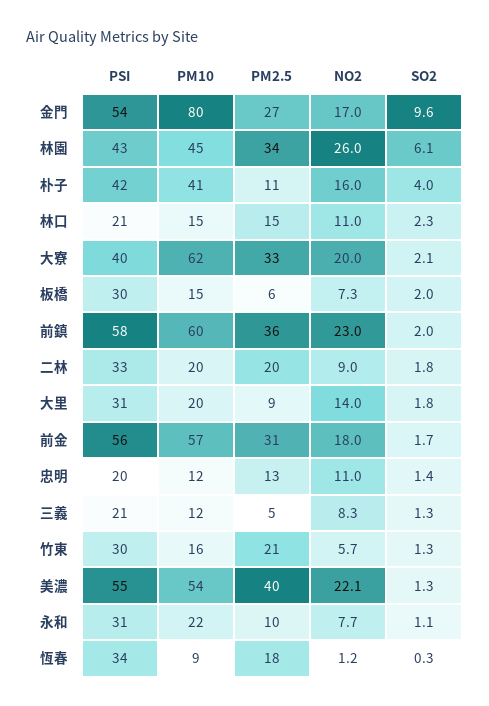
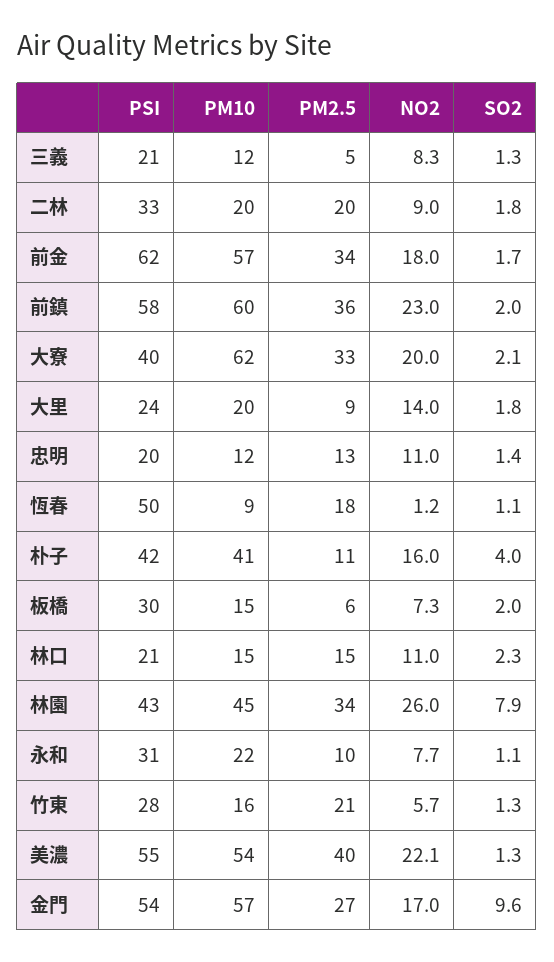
  {
    "PSI": {
      "金門": 54,
      "林園": 43,
      "朴子": 42,
      "林口": 21,
      "大寮": 40,
      "板橋": 30,
      "前鎮": 58,
      "二林": 33,
-     "大里": 31,
+     "大里": 24,
-     "前金": 56,
+     "前金": 62,
      "忠明": 20,
      "三義": 21,
-     "竹東": 30,
+     "竹東": 28,
      "美濃": 55,
      "永和": 31,
-     "恆春": 34
+     "恆春": 50
    },
    "PM10": {
-     "金門": 80,
+     "金門": 57,
      "林園": 45,
      "朴子": 41,
      "林口": 15,
      "大寮": 62,
      "板橋": 15,
      "前鎮": 60,
      "二林": 20,
      "大里": 20,
      "前金": 57,
      "忠明": 12,
      "三義": 12,
      "竹東": 16,
      "美濃": 54,
      "永和": 22,
      "恆春": 9
    },
    "PM2.5": {
      "金門": 27,
      "林園": 34,
      "朴子": 11,
      "林口": 15,
      "大寮": 33,
      "板橋": 6,
      "前鎮": 36,
      "二林": 20,
      "大里": 9,
-     "前金": 31,
+     "前金": 34,
      "忠明": 13,
      "三義": 5,
      "竹東": 21,
      "美濃": 40,
      "永和": 10,
      "恆春": 18
    },
    "NO2": {
      "金門": 17,
      "林園": 26,
      "朴子": 16,
      "林口": 11,
      "大寮": 20,
      "板橋": 7.3,
      "前鎮": 23,
      "二林": 9,
      "大里": 14,
      "前金": 18,
      "忠明": 11,
      "三義": 8.3,
      "竹東": 5.7,
      "美濃": 22.1,
      "永和": 7.7,
      "恆春": 1.2
    },
    "SO2": {
      "金門": 9.6,
-     "林園": 6.1,
+     "林園": 7.9,
      "朴子": 4,
      "林口": 2.3,
      "大寮": 2.1,
      "板橋": 2,
      "前鎮": 2,
      "二林": 1.8,
      "大里": 1.8,
      "前金": 1.7,
      "忠明": 1.4,
      "三義": 1.3,
      "竹東": 1.3,
      "美濃": 1.3,
      "永和": 1.1,
-     "恆春": 0.3
+     "恆春": 1.1
    }
  }

